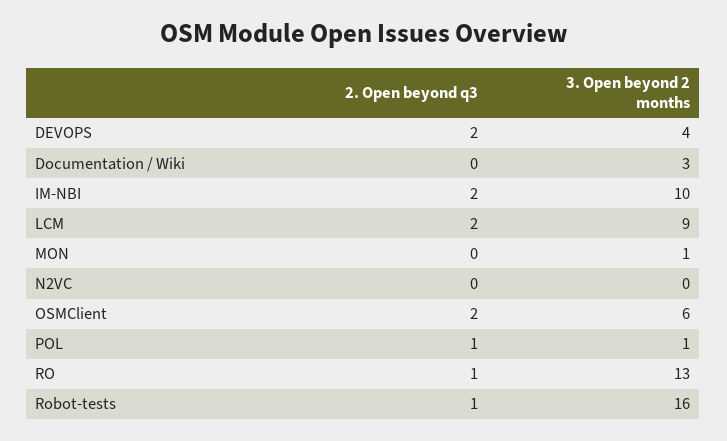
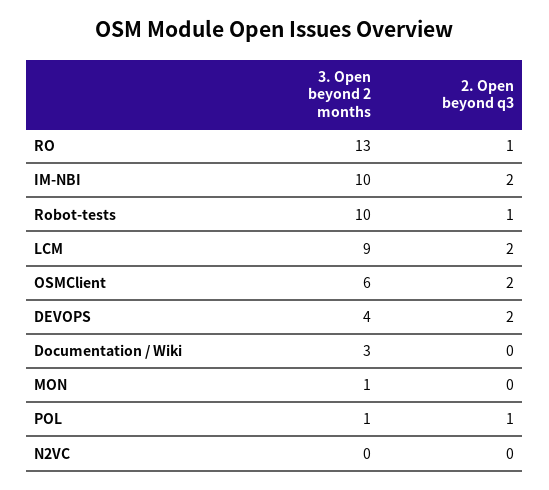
  {
    "2. Open beyond q3": {
      "DEVOPS": 2,
      "Documentation / Wiki": 0,
      "IM-NBI": 2,
      "LCM": 2,
      "MON": 0,
      "N2VC": 0,
      "OSMClient": 2,
      "POL": 1,
      "RO": 1,
      "Robot-tests": 1
    },
    "3. Open beyond 2 months": {
      "DEVOPS": 4,
      "Documentation / Wiki": 3,
      "IM-NBI": 10,
      "LCM": 9,
      "MON": 1,
      "N2VC": 0,
      "OSMClient": 6,
      "POL": 1,
      "RO": 13,
-     "Robot-tests": 16
+     "Robot-tests": 10
    }
  }

